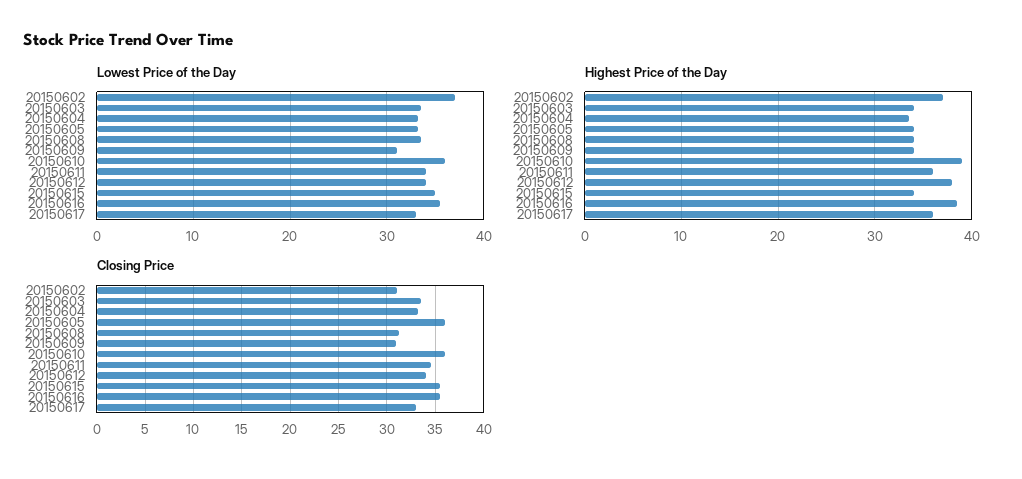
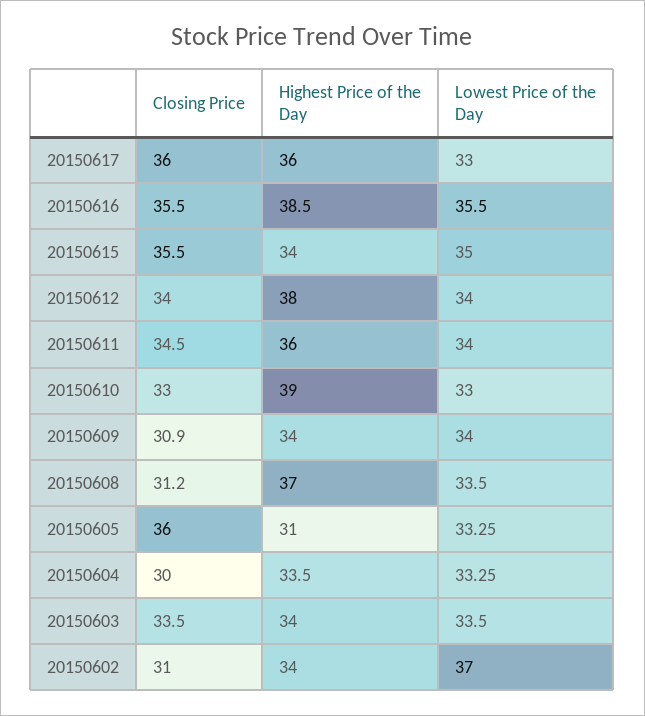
  {
    "Lowest Price of the Day": {
      "20150602": 37,
      "20150603": 33.5,
      "20150604": 33.25,
      "20150605": 33.25,
      "20150608": 33.5,
-     "20150609": 31,
+     "20150609": 34,
-     "20150610": 36,
+     "20150610": 33,
      "20150611": 34,
      "20150612": 34,
      "20150615": 35,
      "20150616": 35.5,
      "20150617": 33
    },
    "Highest Price of the Day": {
-     "20150602": 37,
+     "20150602": 34,
      "20150603": 34,
      "20150604": 33.5,
-     "20150605": 34,
+     "20150605": 31,
-     "20150608": 34,
+     "20150608": 37,
      "20150609": 34,
      "20150610": 39,
      "20150611": 36,
      "20150612": 38,
      "20150615": 34,
      "20150616": 38.5,
      "20150617": 36
    },
    "Closing Price": {
      "20150602": 31,
      "20150603": 33.5,
-     "20150604": 33,
+     "20150604": 30,
      "20150605": 36,
      "20150608": 31.2,
      "20150609": 30.9,
-     "20150610": 36,
+     "20150610": 33,
      "20150611": 34.5,
      "20150612": 34,
      "20150615": 35.5,
      "20150616": 35.5,
-     "20150617": 33
+     "20150617": 36
    }
  }

